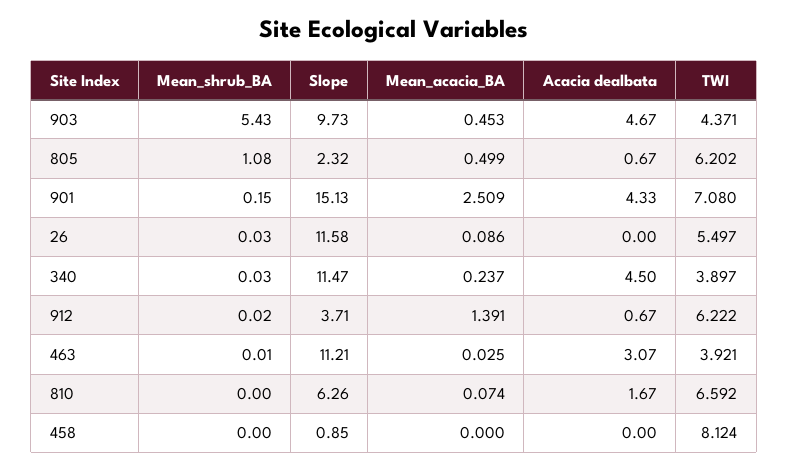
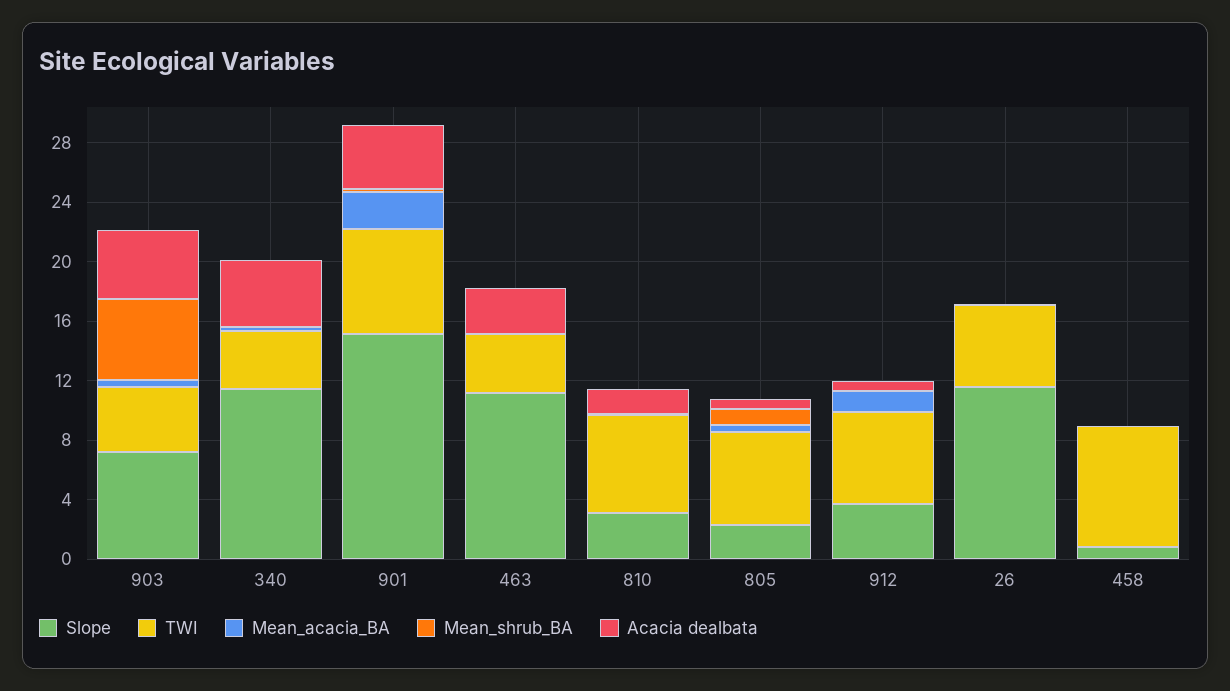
  {
    "Mean_shrub_BA": {
      "903": 5.43,
      "805": 1.08,
      "901": 0.15,
      "26": 0.03,
      "340": 0.03,
      "912": 0.02,
      "463": 0.01,
      "810": 0,
      "458": 0
    },
    "Slope": {
-     "903": 9.73,
+     "903": 7,
      "805": 2.32,
      "901": 15.13,
      "26": 11.58,
      "340": 11.47,
      "912": 3.71,
      "463": 11.21,
-     "810": 6.26,
+     "810": 3,
      "458": 0.85
    },
    "Mean_acacia_BA": {
      "903": 0.453,
      "805": 0.499,
      "901": 2.509,
      "26": 0.086,
      "340": 0.237,
      "912": 1.391,
      "463": 0.025,
      "810": 0.074,
      "458": 0
    },
    "Acacia dealbata": {
      "903": 4.67,
      "805": 0.67,
      "901": 4.33,
      "26": 0,
      "340": 4.5,
      "912": 0.67,
      "463": 3.07,
      "810": 1.67,
      "458": 0
    },
    "TWI": {
      "903": 4.371,
      "805": 6.202,
      "901": 7.08,
      "26": 5.497,
      "340": 3.897,
      "912": 6.222,
      "463": 3.921,
      "810": 6.592,
      "458": 8.124
    }
  }

